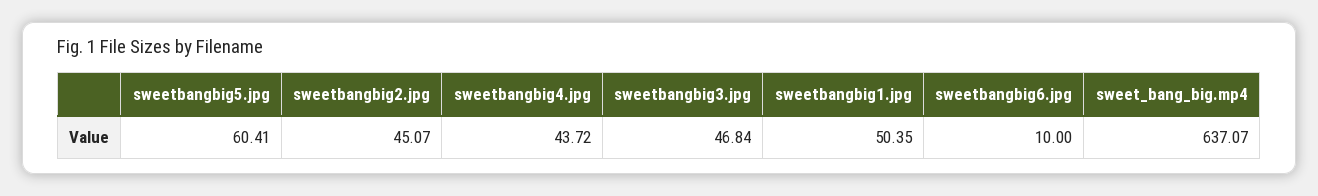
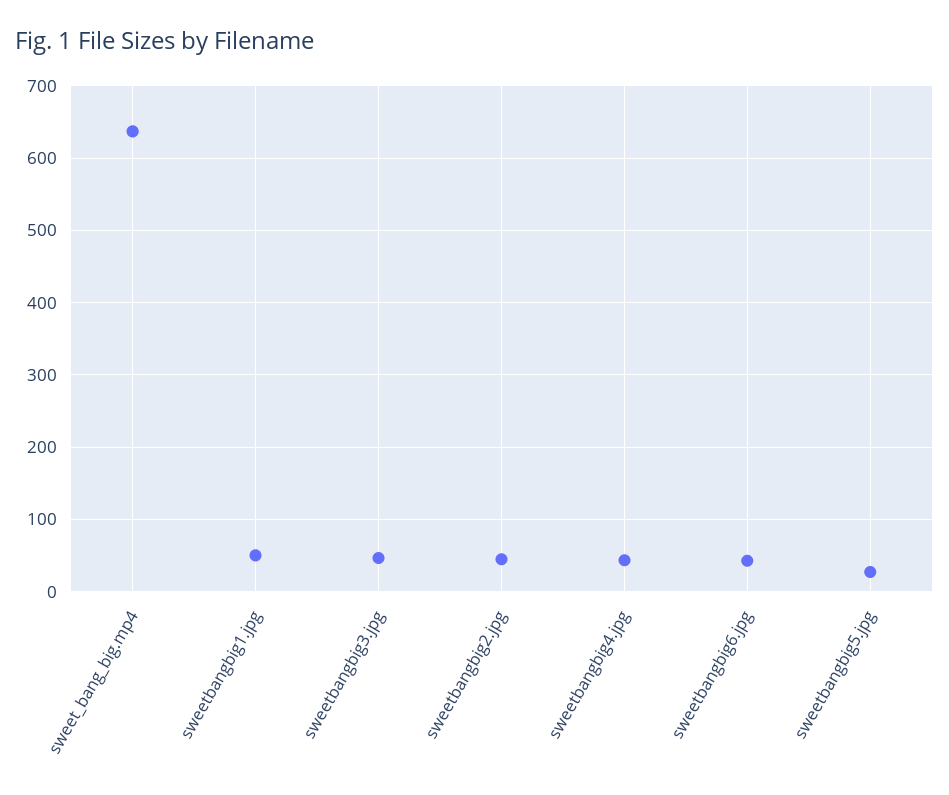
  {
-   "sweetbangbig5.jpg": 60.41,
+   "sweetbangbig5.jpg": 30,
    "sweetbangbig2.jpg": 45.07,
    "sweetbangbig4.jpg": 43.72,
    "sweetbangbig3.jpg": 46.84,
    "sweetbangbig1.jpg": 50.35,
-   "sweetbangbig6.jpg": 10,
+   "sweetbangbig6.jpg": 40,
    "sweet_bang_big.mp4": 637.07
  }

